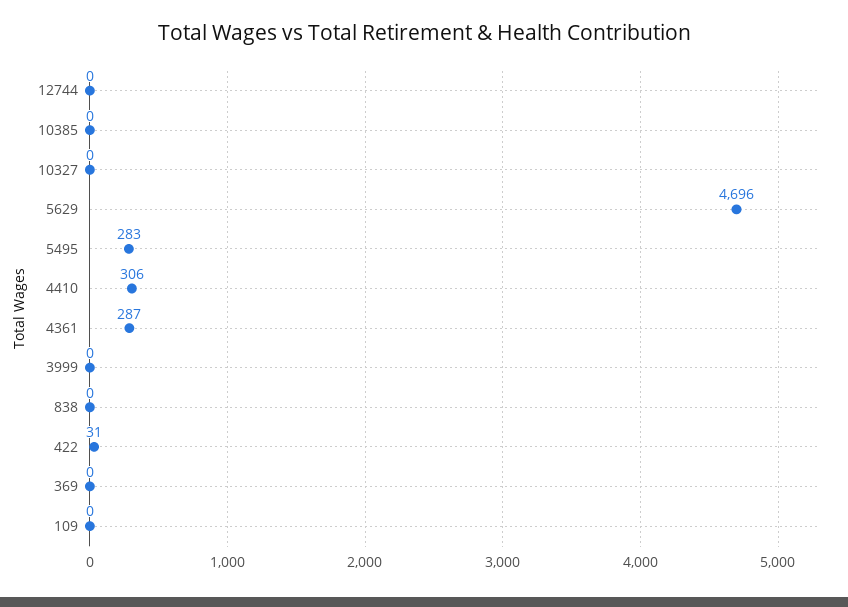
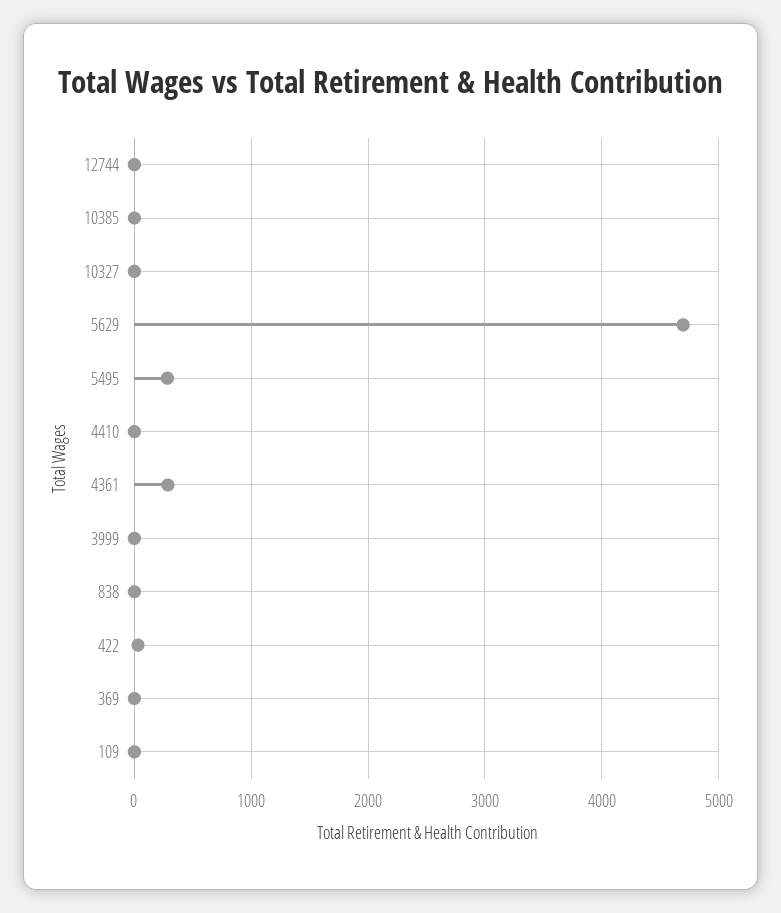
  {
    "12744": 0,
    "10385": 0,
    "10327": 0,
    "5629": 4696,
    "5495": 283,
-   "4410": 306,
+   "4410": 0,
    "4361": 287,
    "3999": 0,
    "838": 0,
    "422": 31,
    "369": 0,
    "109": 0
  }

